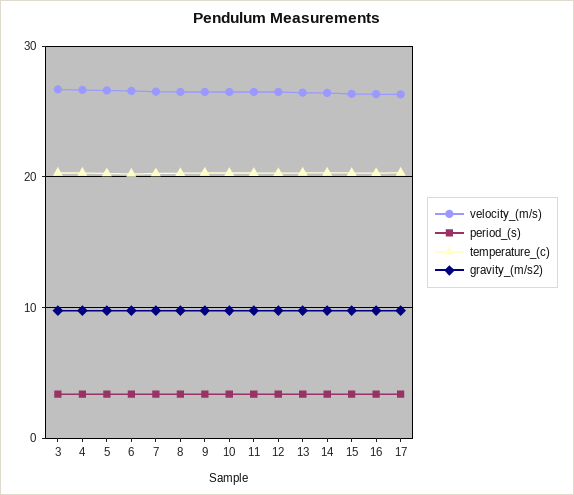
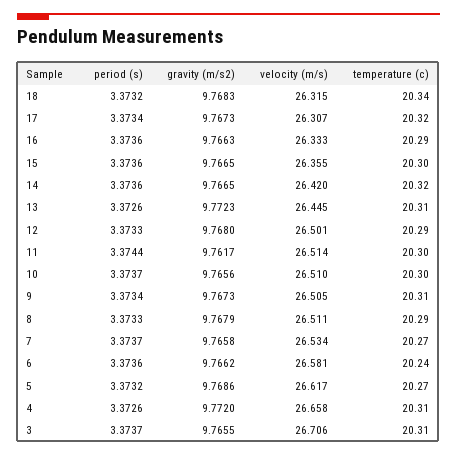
  {
    "velocity_(m/s)": {
      "3": 26.706,
      "4": 26.658,
      "5": 26.617,
      "6": 26.581,
      "7": 26.534,
      "8": 26.511,
      "9": 26.505,
      "10": 26.51,
      "11": 26.514,
      "12": 26.501,
      "13": 26.445,
      "14": 26.42,
      "15": 26.355,
      "16": 26.333,
-     "17": 26.307
+     "17": 26.307,
+     "18": 26.315
    },
    "period_(s)": {
      "3": 3.3737,
      "4": 3.3726,
      "5": 3.3732,
      "6": 3.3736,
      "7": 3.3737,
      "8": 3.3733,
      "9": 3.3734,
      "10": 3.3737,
      "11": 3.3744,
      "12": 3.3733,
      "13": 3.3726,
      "14": 3.3736,
      "15": 3.3736,
      "16": 3.3736,
-     "17": 3.3734
+     "17": 3.3734,
+     "18": 3.3732
    },
    "temperature_(c)": {
      "3": 20.31,
      "4": 20.31,
      "5": 20.27,
      "6": 20.24,
      "7": 20.27,
      "8": 20.29,
      "9": 20.31,
      "10": 20.3,
      "11": 20.3,
      "12": 20.29,
      "13": 20.31,
      "14": 20.32,
      "15": 20.3,
      "16": 20.29,
-     "17": 20.32
+     "17": 20.32,
+     "18": 20.34
    },
    "gravity_(m/s2)": {
      "3": 9.7655,
      "4": 9.772,
      "5": 9.7686,
      "6": 9.7662,
      "7": 9.7658,
      "8": 9.7679,
      "9": 9.7673,
      "10": 9.7656,
      "11": 9.7617,
      "12": 9.768,
      "13": 9.7723,
      "14": 9.7665,
      "15": 9.7665,
      "16": 9.7663,
-     "17": 9.7673
+     "17": 9.7673,
+     "18": 9.7683
    }
  }

